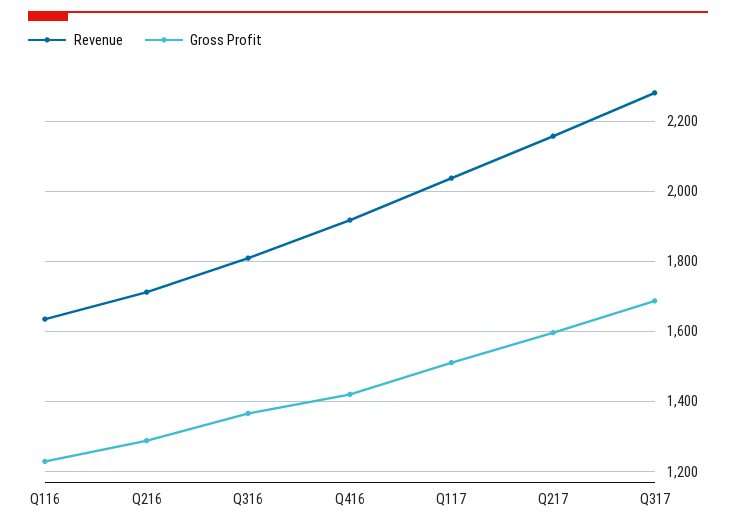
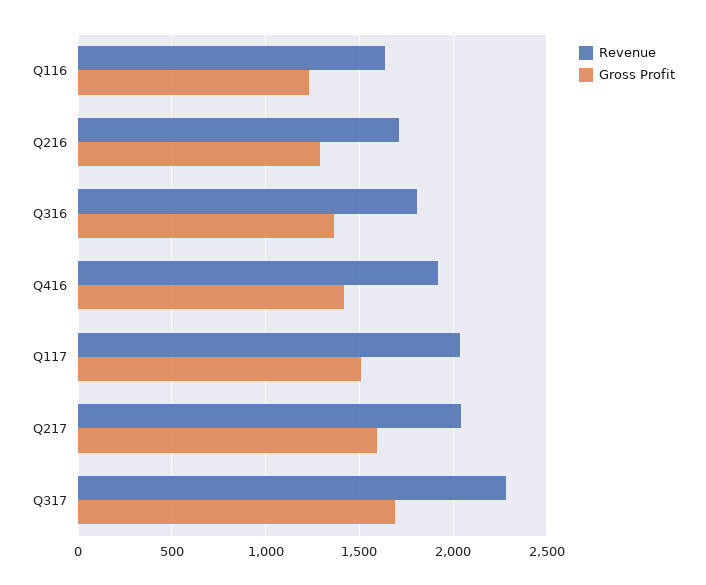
  {
    "Revenue": {
      "Q116": 1640,
      "Q216": 1720,
      "Q316": 1800,
      "Q416": 1920,
      "Q117": 2040,
-     "Q217": 2160,
+     "Q217": 2050,
      "Q317": 2280
    },
    "Gross Profit": {
      "Q116": 1220,
      "Q216": 1280,
      "Q316": 1360,
      "Q416": 1420,
      "Q117": 1520,
      "Q217": 1600,
      "Q317": 1680
    }
  }

